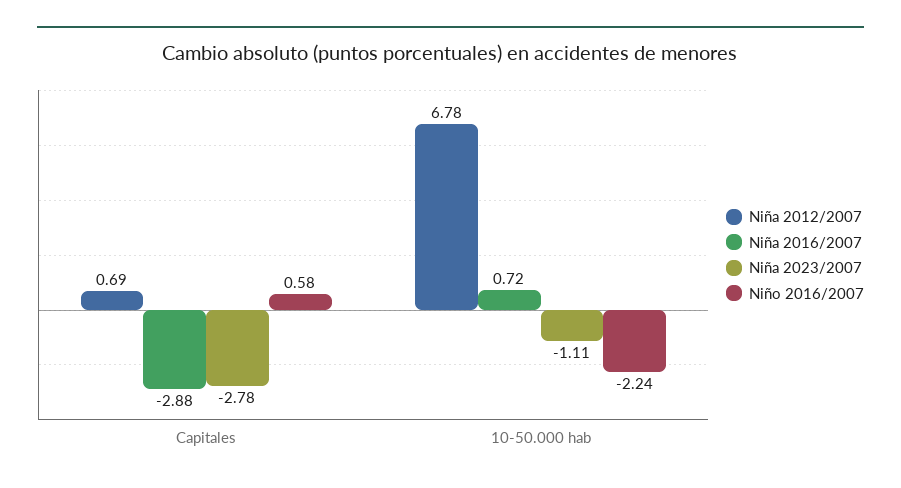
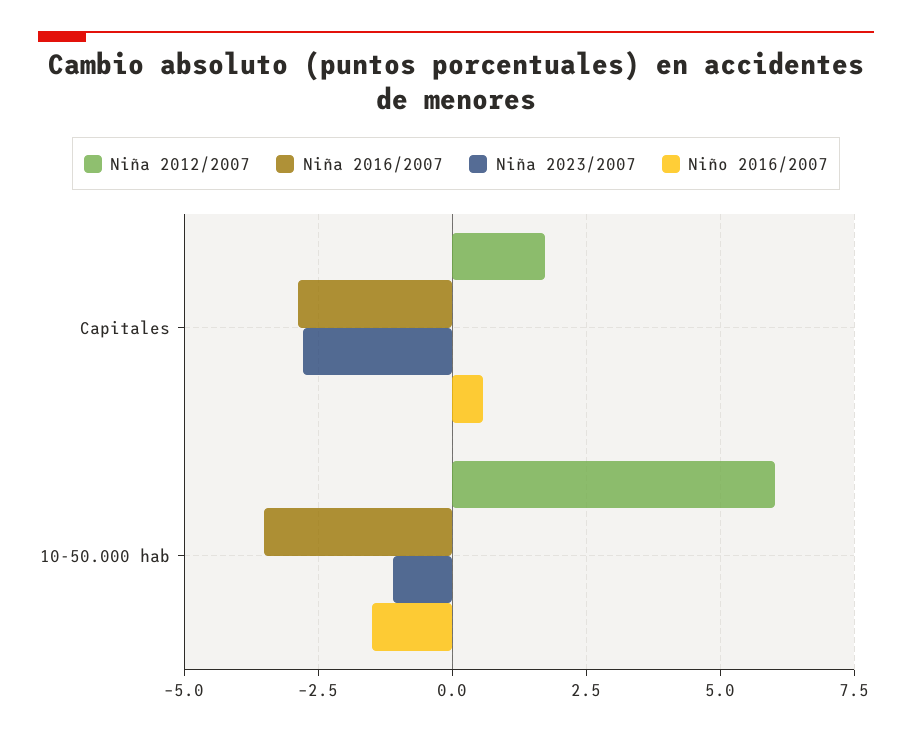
  {
    "Niña 2012/2007": {
-     "Capitales": 0.69,
+     "Capitales": 1.75,
-     "10-50.000 hab": 6.78
+     "10-50.000 hab": 6
    },
    "Niña 2016/2007": {
      "Capitales": -2.88,
-     "10-50.000 hab": 0.72
+     "10-50.000 hab": -3.5
    },
    "Niña 2023/2007": {
      "Capitales": -2.78,
      "10-50.000 hab": -1.11
    },
    "Niño 2016/2007": {
      "Capitales": 0.58,
-     "10-50.000 hab": -2.24
+     "10-50.000 hab": -1.5
    }
  }

